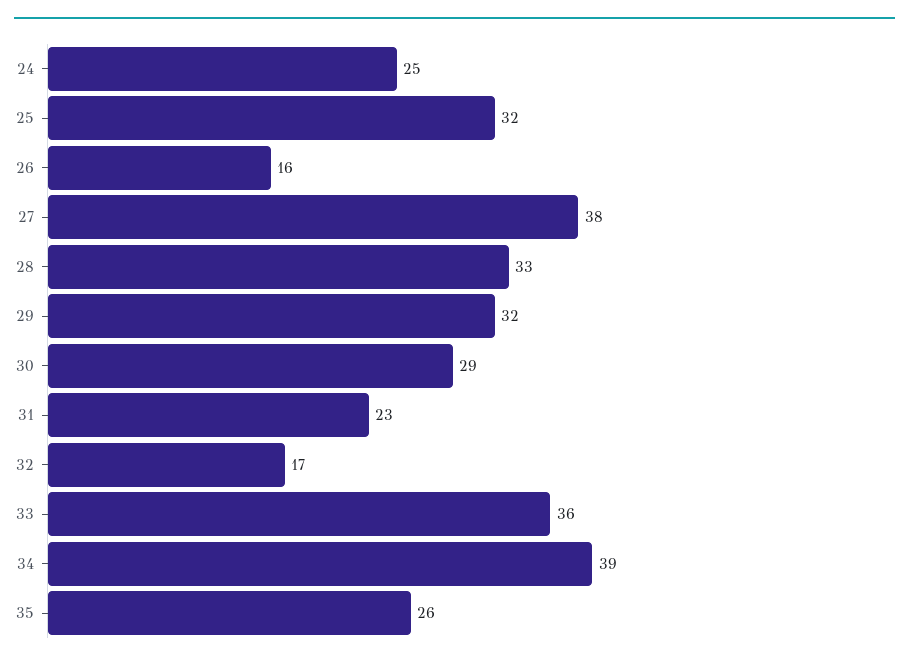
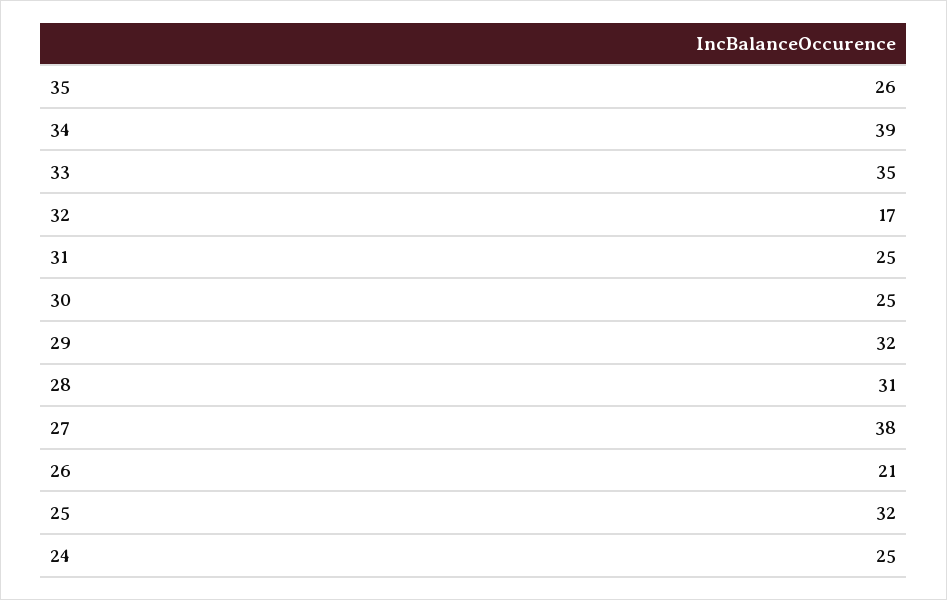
  {
    "24": 25,
    "25": 32,
-   "26": 16,
+   "26": 21,
    "27": 38,
-   "28": 33,
+   "28": 31,
    "29": 32,
-   "30": 29,
+   "30": 25,
-   "31": 23,
+   "31": 25,
    "32": 17,
-   "33": 36,
+   "33": 35,
    "34": 39,
    "35": 26
  }

